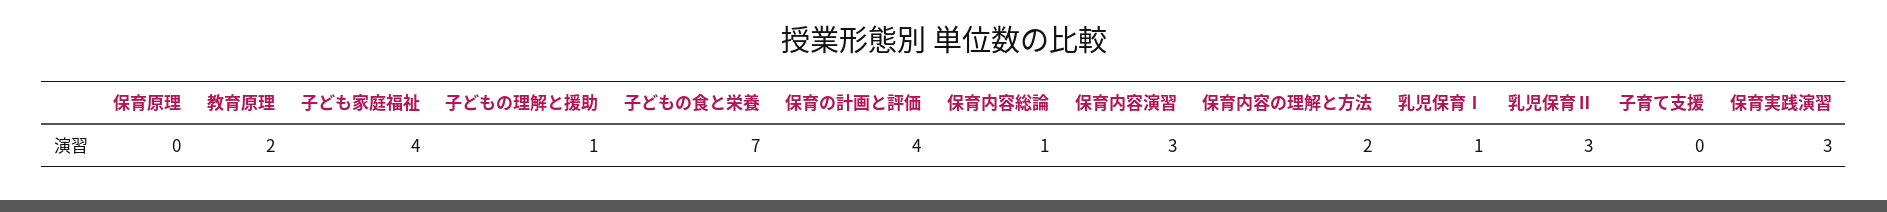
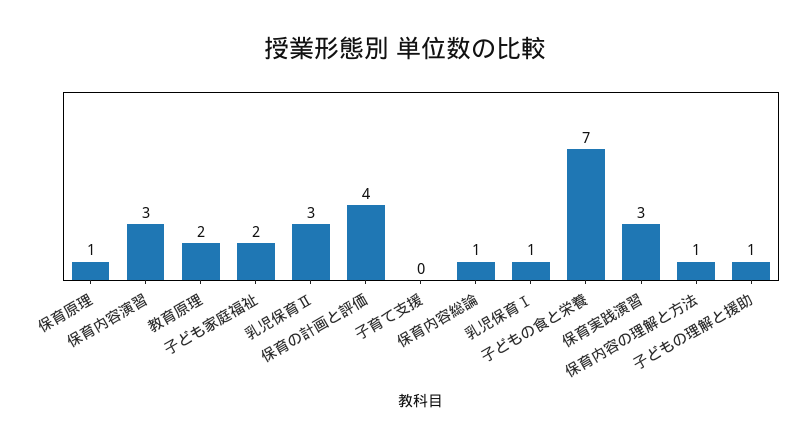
  {
-   "保育原理": 0,
+   "保育原理": 1,
    "教育原理": 2,
-   "子ども家庭福祉": 4,
+   "子ども家庭福祉": 2,
    "子どもの理解と援助": 1,
    "子どもの食と栄養": 7,
    "保育の計画と評価": 4,
    "保育内容総論": 1,
    "保育内容演習": 3,
-   "保育内容の理解と方法": 2,
+   "保育内容の理解と方法": 1,
    "乳児保育Ⅰ": 1,
    "乳児保育Ⅱ": 3,
    "子育て支援": 0,
    "保育実践演習": 3
  }

